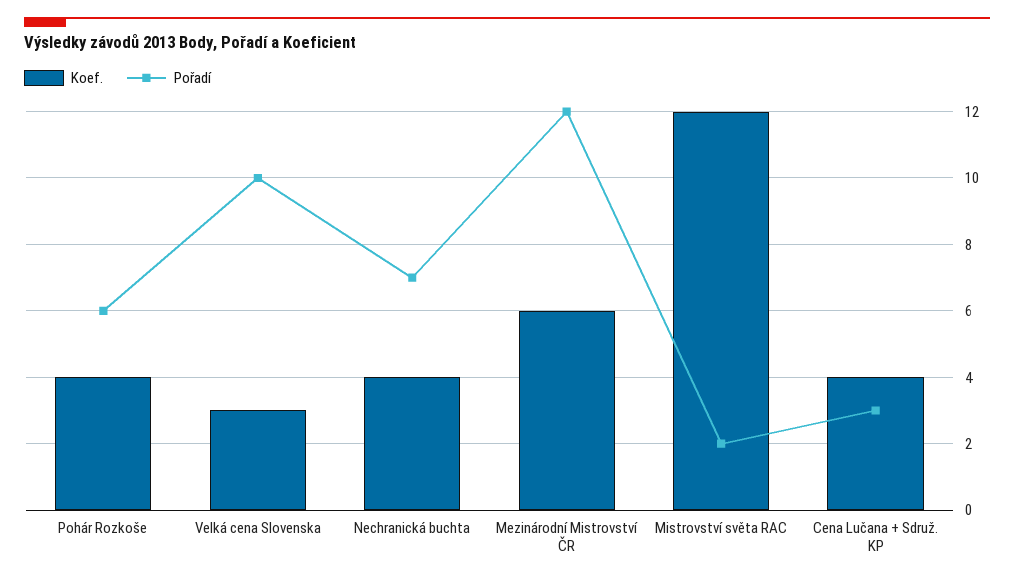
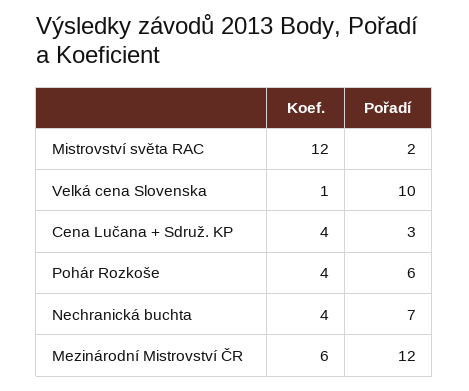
  {
    "Koef.": {
      "Pohár Rozkoše": 4,
-     "Velká cena Slovenska": 3,
+     "Velká cena Slovenska": 1,
      "Nechranická buchta": 4,
      "Mezinárodní Mistrovství ČR": 6,
      "Mistrovství světa RAC": 12,
      "Cena Lučana + Sdruž. KP": 4
    },
    "Pořadí": {
      "Pohár Rozkoše": 6,
      "Velká cena Slovenska": 10,
      "Nechranická buchta": 7,
      "Mezinárodní Mistrovství ČR": 12,
      "Mistrovství světa RAC": 2,
      "Cena Lučana + Sdruž. KP": 3
    }
  }

